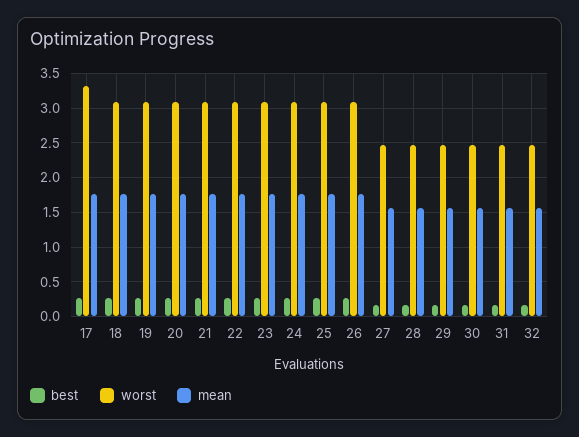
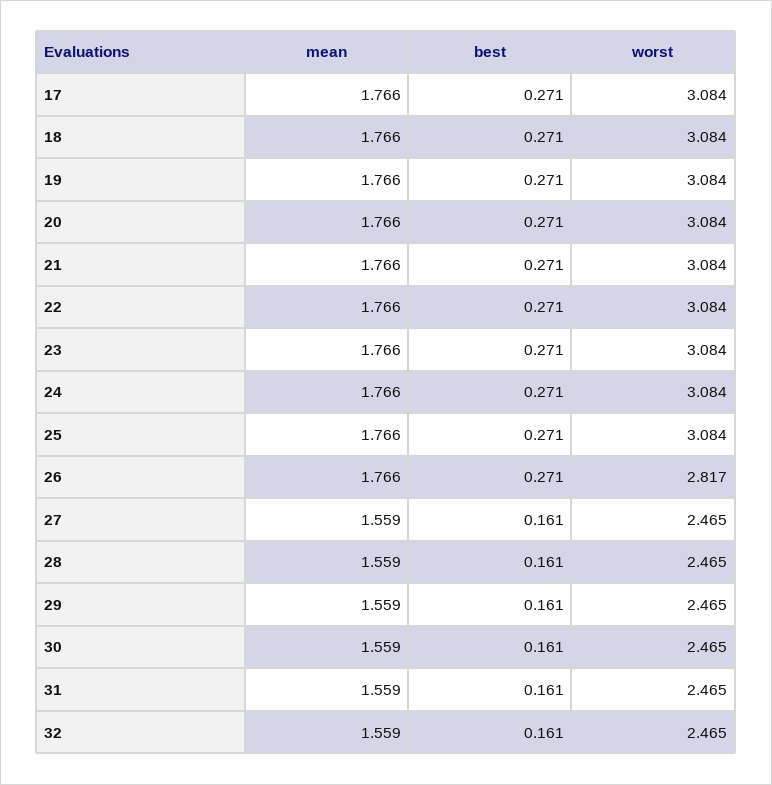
  {
    "best": {
      "17": 0.271,
      "18": 0.271,
      "19": 0.271,
      "20": 0.271,
      "21": 0.271,
      "22": 0.271,
      "23": 0.271,
      "24": 0.271,
      "25": 0.271,
      "26": 0.271,
      "27": 0.161,
      "28": 0.161,
      "29": 0.161,
      "30": 0.161,
      "31": 0.161,
      "32": 0.161
    },
    "worst": {
-     "17": 3.3,
+     "17": 3.084,
      "18": 3.084,
      "19": 3.084,
      "20": 3.084,
      "21": 3.084,
      "22": 3.084,
      "23": 3.084,
      "24": 3.084,
      "25": 3.084,
-     "26": 3.1,
+     "26": 2.817,
      "27": 2.465,
      "28": 2.465,
      "29": 2.465,
      "30": 2.465,
      "31": 2.465,
      "32": 2.465
    },
    "mean": {
      "17": 1.766,
      "18": 1.766,
      "19": 1.766,
      "20": 1.766,
      "21": 1.766,
      "22": 1.766,
      "23": 1.766,
      "24": 1.766,
      "25": 1.766,
      "26": 1.766,
      "27": 1.559,
      "28": 1.559,
      "29": 1.559,
      "30": 1.559,
      "31": 1.559,
      "32": 1.559
    }
  }

